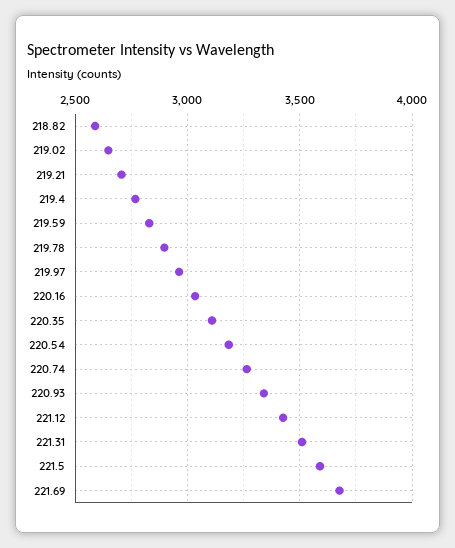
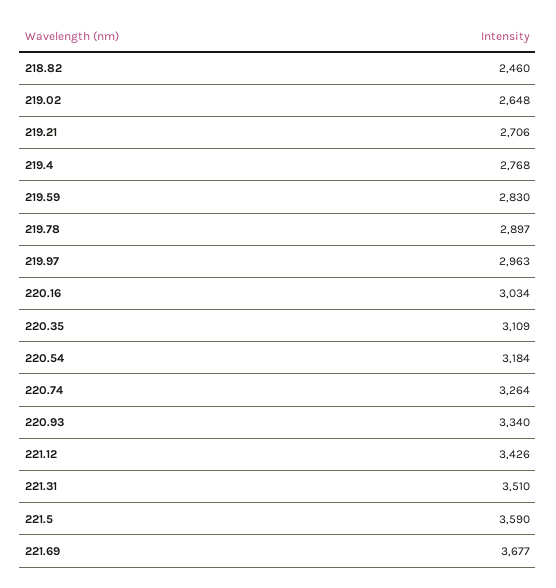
  {
-   "218.82": 2600,
+   "218.82": 2460,
    "219.02": 2648,
    "219.21": 2706,
    "219.4": 2768,
    "219.59": 2830,
    "219.78": 2897,
    "219.97": 2963,
    "220.16": 3034,
    "220.35": 3109,
    "220.54": 3184,
    "220.74": 3264,
    "220.93": 3340,
    "221.12": 3426,
    "221.31": 3510,
    "221.5": 3590,
    "221.69": 3677
  }

